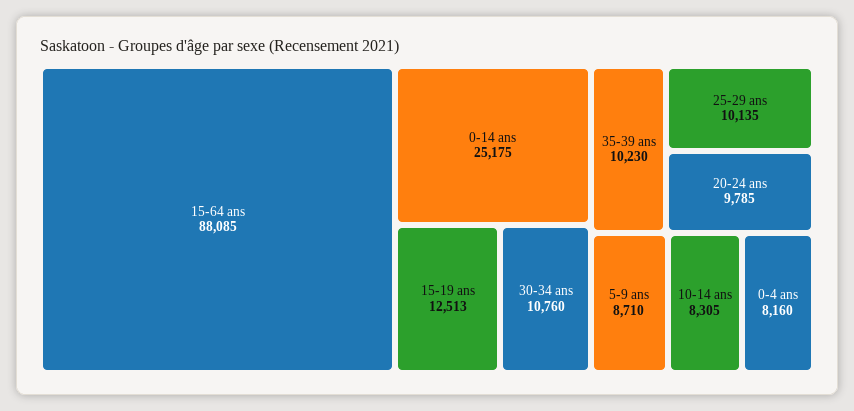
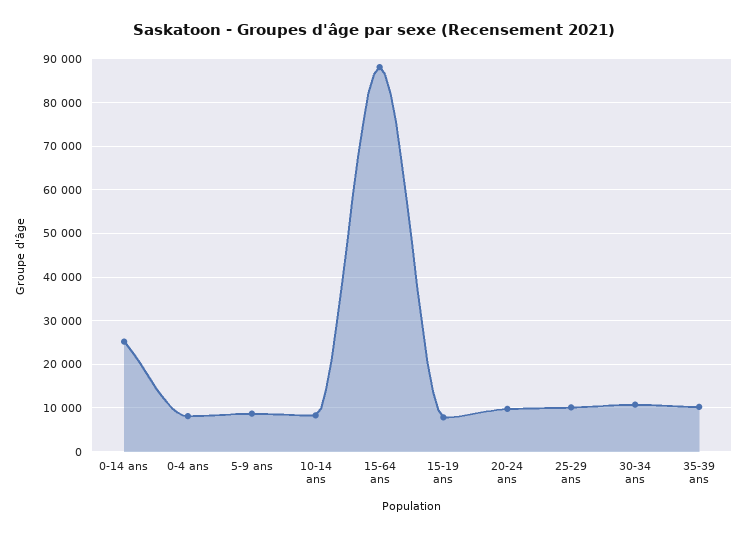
  {
    "15-64 ans": 88085,
    "0-14 ans": 25175,
-   "15-19 ans": 12513,
+   "15-19 ans": 8000,
    "30-34 ans": 10760,
    "35-39 ans": 10230,
    "25-29 ans": 10135,
    "20-24 ans": 9785,
    "5-9 ans": 8710,
    "10-14 ans": 8305,
    "0-4 ans": 8160
  }

